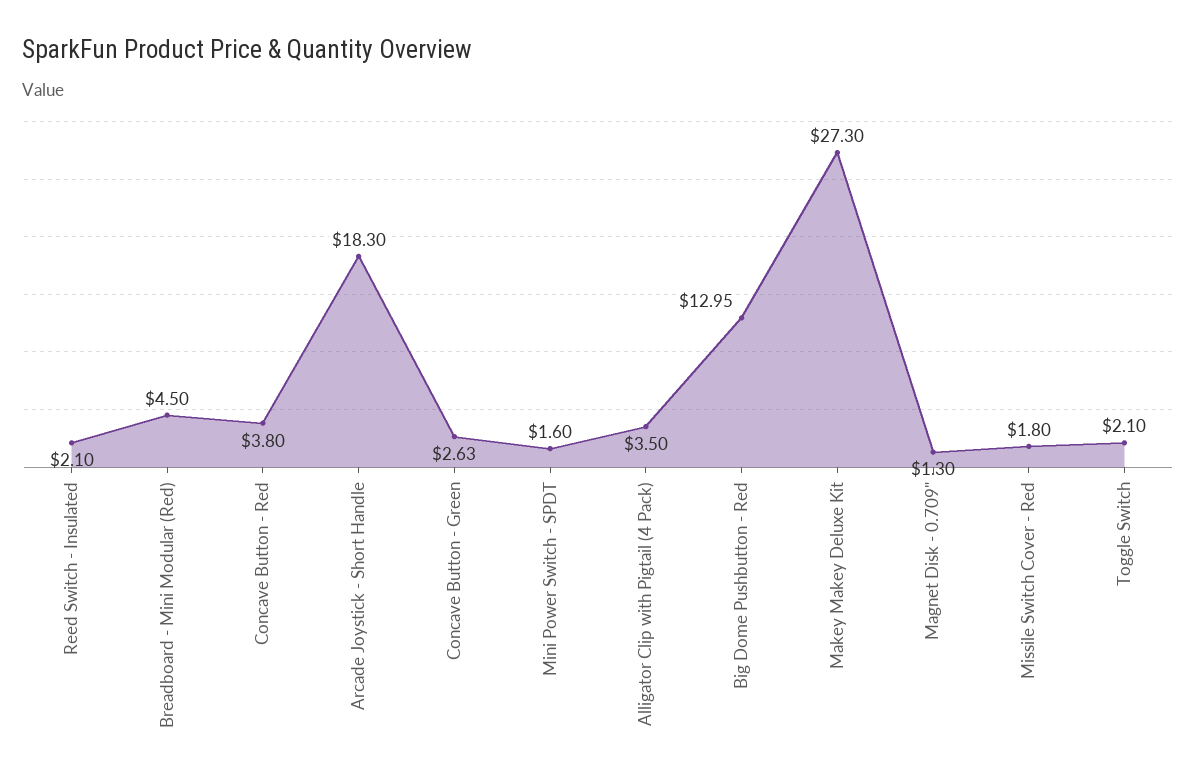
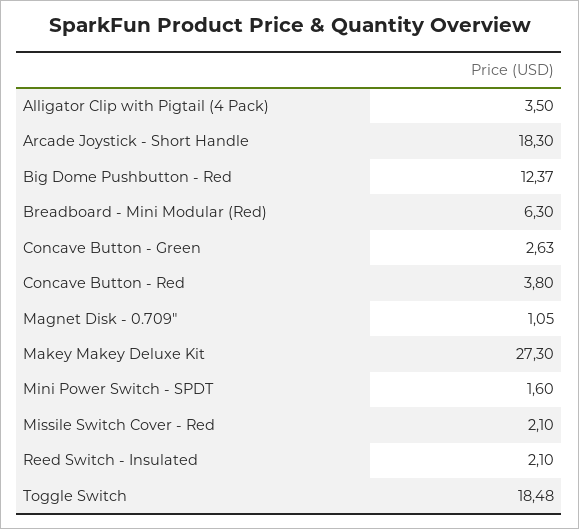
  {
    "Reed Switch - Insulated": 2.1,
-   "Breadboard - Mini Modular (Red)": 4.5,
+   "Breadboard - Mini Modular (Red)": 6.3,
    "Concave Button - Red": 3.8,
    "Arcade Joystick - Short Handle": 18.3,
    "Concave Button - Green": 2.63,
    "Mini Power Switch - SPDT": 1.6,
    "Alligator Clip with Pigtail (4 Pack)": 3.5,
-   "Big Dome Pushbutton - Red": 12.95,
+   "Big Dome Pushbutton - Red": 12.37,
    "Makey Makey Deluxe Kit": 27.3,
-   "Magnet Disk - 0.709\"": 1.3,
+   "Magnet Disk - 0.709\"": 1.05,
-   "Missile Switch Cover - Red": 1.8,
+   "Missile Switch Cover - Red": 2.1,
-   "Toggle Switch": 2.1
+   "Toggle Switch": 18.48
  }

